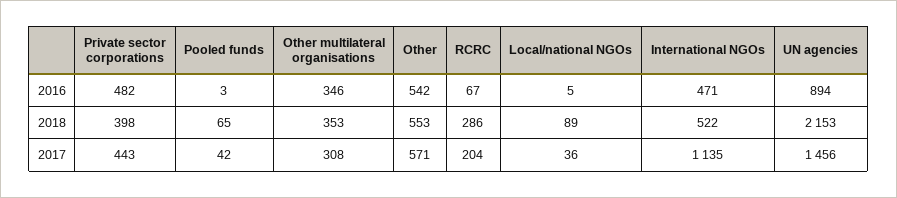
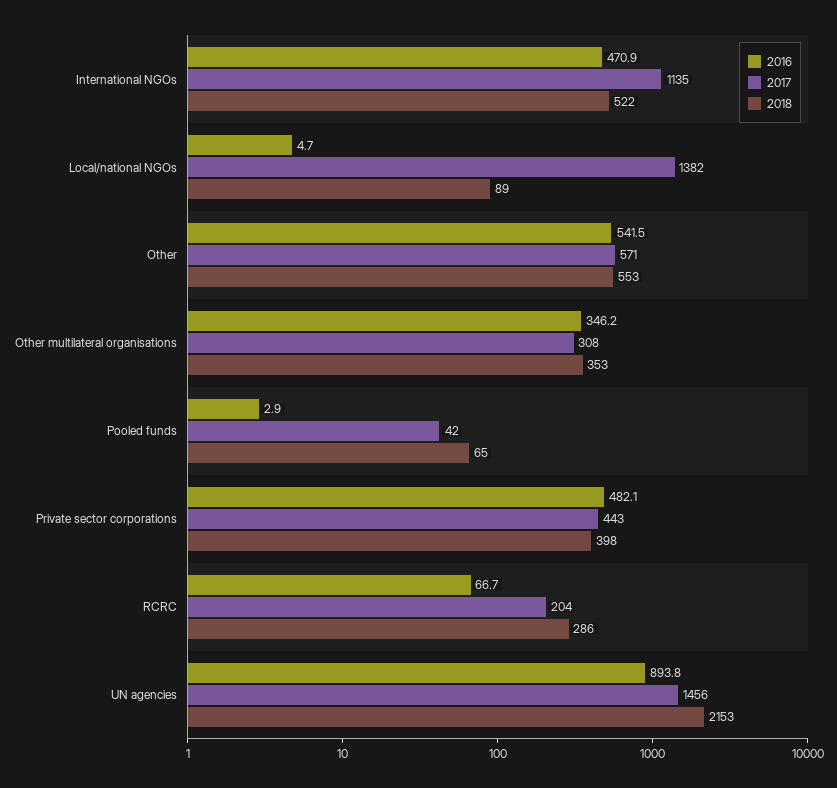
  {
    "2016": {
      "Private sector corporations": 482.1,
      "Pooled funds": 2.9,
      "Other multilateral organisations": 346.2,
      "Other": 541.5,
      "RCRC": 66.7,
      "Local/national NGOs": 4.7,
      "International NGOs": 470.9,
      "UN agencies": 893.8
    },
    "2018": {
      "Private sector corporations": 398,
      "Pooled funds": 65,
      "Other multilateral organisations": 353,
      "Other": 553,
      "RCRC": 286,
      "Local/national NGOs": 89,
      "International NGOs": 522,
      "UN agencies": 2153
    },
    "2017": {
      "Private sector corporations": 443,
      "Pooled funds": 42,
      "Other multilateral organisations": 308,
      "Other": 571,
      "RCRC": 204,
-     "Local/national NGOs": 36,
+     "Local/national NGOs": 1382,
      "International NGOs": 1135,
      "UN agencies": 1456
    }
  }

